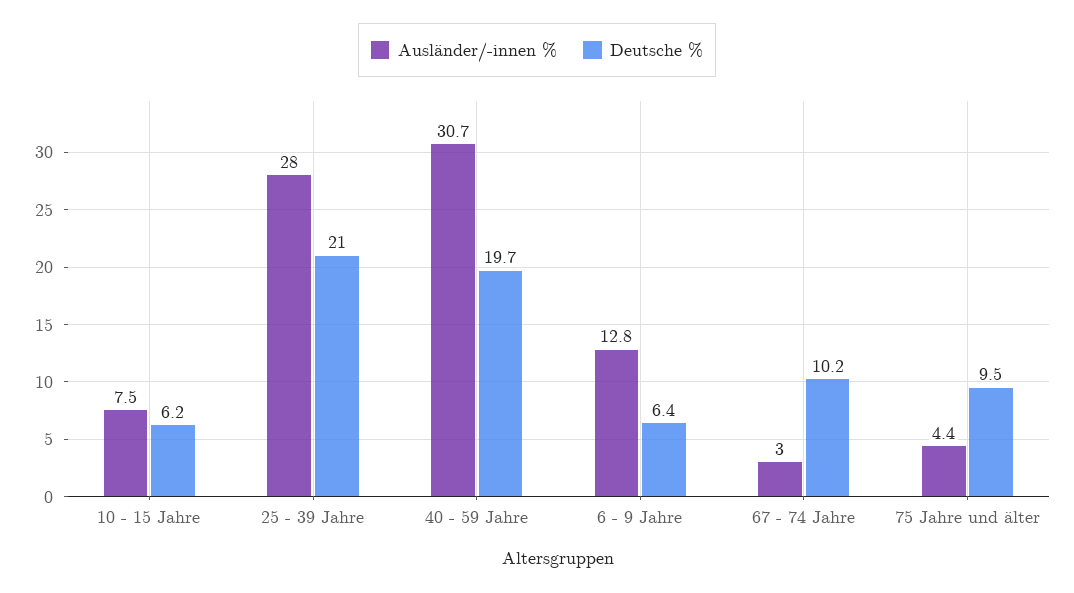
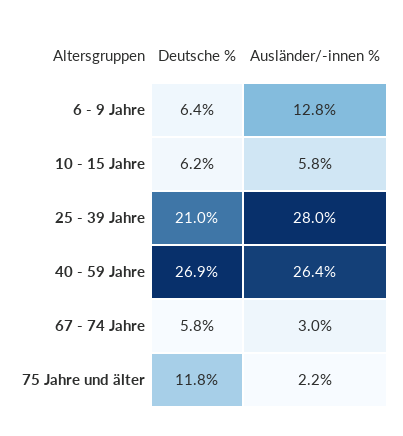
  {
    "Ausländer/-innen %": {
-     "10 - 15 Jahre": 7.5,
+     "10 - 15 Jahre": 5.8,
      "25 - 39 Jahre": 28,
-     "40 - 59 Jahre": 30.7,
+     "40 - 59 Jahre": 26.4,
      "6 - 9 Jahre": 12.8,
      "67 - 74 Jahre": 3,
-     "75 Jahre und älter": 4.4
+     "75 Jahre und älter": 2.2
    },
    "Deutsche %": {
      "10 - 15 Jahre": 6.2,
      "25 - 39 Jahre": 21,
-     "40 - 59 Jahre": 19.7,
+     "40 - 59 Jahre": 26.9,
      "6 - 9 Jahre": 6.4,
-     "67 - 74 Jahre": 10.2,
+     "67 - 74 Jahre": 5.8,
-     "75 Jahre und älter": 9.5
+     "75 Jahre und älter": 11.8
    }
  }

